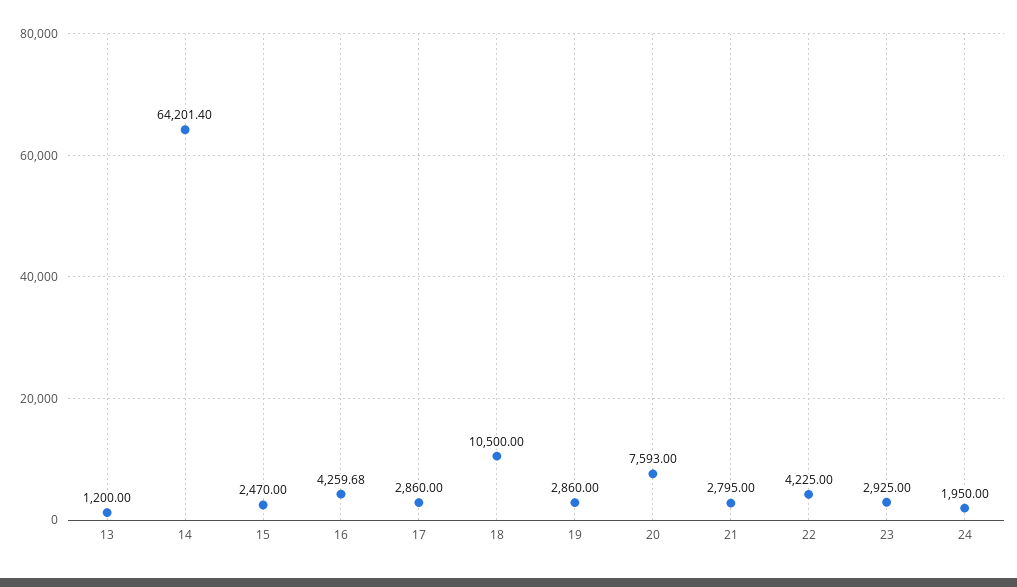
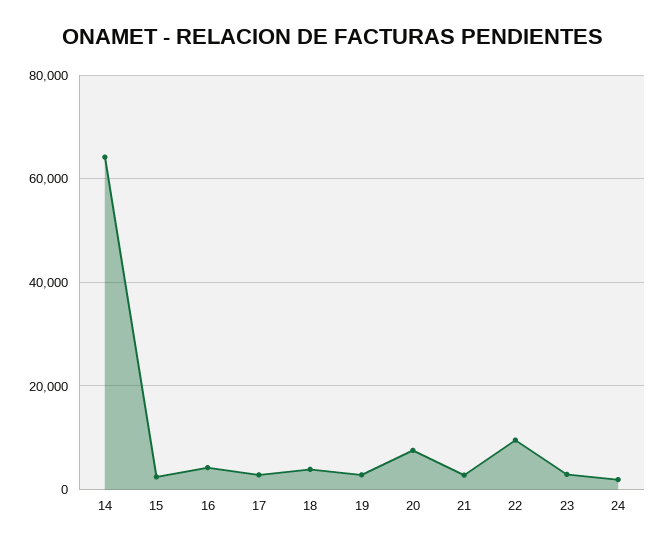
  {
-   "13": 1200,
    "14": 64201.4,
    "15": 2470,
    "16": 4259.68,
    "17": 2860,
-   "18": 10500,
+   "18": 4000,
    "19": 2860,
    "20": 7593,
    "21": 2795,
-   "22": 4225,
+   "22": 10000,
    "23": 2925,
    "24": 1950
  }

